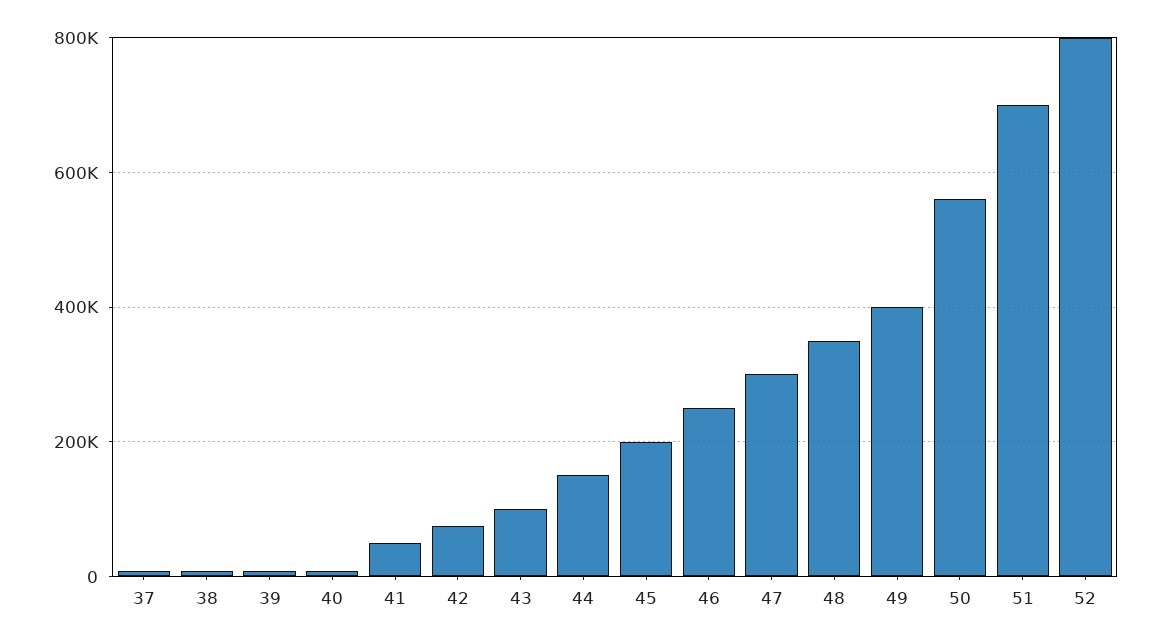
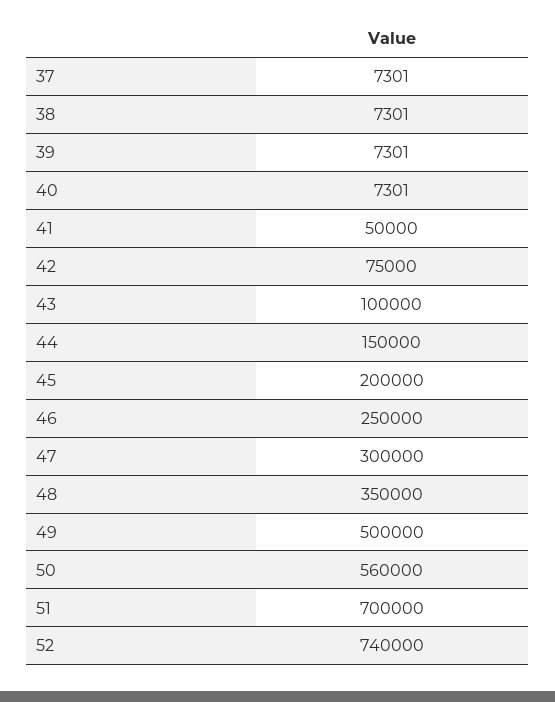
  {
    "37": 7301,
    "38": 7301,
    "39": 7301,
    "40": 7301,
    "41": 50000,
    "42": 75000,
    "43": 100000,
    "44": 150000,
    "45": 200000,
    "46": 250000,
    "47": 300000,
    "48": 350000,
-   "49": 400000,
+   "49": 500000,
    "50": 560000,
    "51": 700000,
-   "52": 800000
+   "52": 740000
  }

